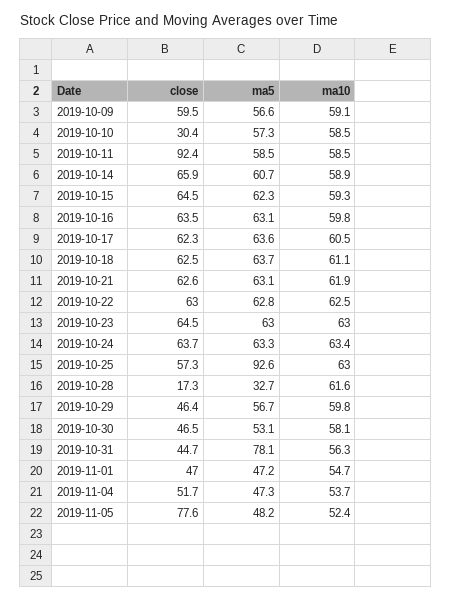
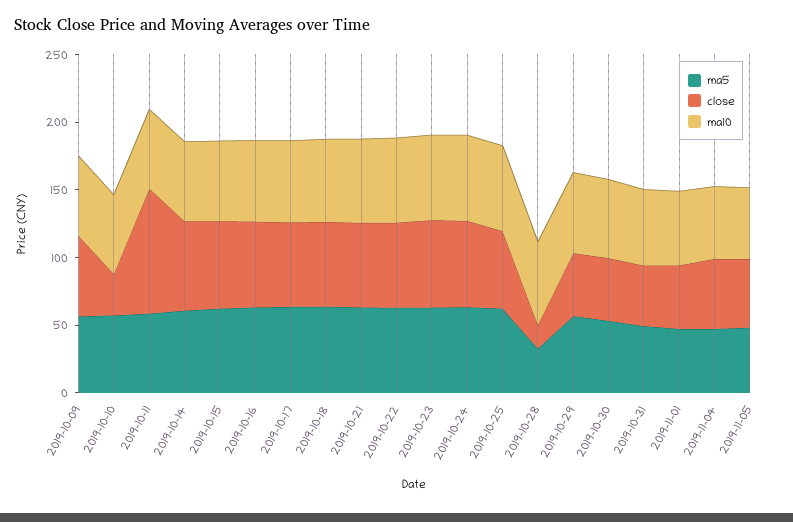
  {
    "close": {
      "2019-10-09": 59.5,
      "2019-10-10": 30.4,
      "2019-10-11": 92.4,
      "2019-10-14": 65.9,
      "2019-10-15": 64.5,
      "2019-10-16": 63.5,
      "2019-10-17": 62.3,
      "2019-10-18": 62.5,
      "2019-10-21": 62.6,
      "2019-10-22": 63,
      "2019-10-23": 64.5,
      "2019-10-24": 63.7,
      "2019-10-25": 57.3,
      "2019-10-28": 17.3,
      "2019-10-29": 46.4,
      "2019-10-30": 46.5,
      "2019-10-31": 44.7,
      "2019-11-01": 47,
      "2019-11-04": 51.7,
-     "2019-11-05": 77.6
+     "2019-11-05": 50
    },
    "ma5": {
      "2019-10-09": 56.6,
      "2019-10-10": 57.3,
      "2019-10-11": 58.5,
      "2019-10-14": 60.7,
      "2019-10-15": 62.3,
      "2019-10-16": 63.1,
      "2019-10-17": 63.6,
      "2019-10-18": 63.7,
      "2019-10-21": 63.1,
      "2019-10-22": 62.8,
      "2019-10-23": 63,
      "2019-10-24": 63.3,
-     "2019-10-25": 92.6,
+     "2019-10-25": 60,
      "2019-10-28": 32.7,
      "2019-10-29": 56.7,
      "2019-10-30": 53.1,
-     "2019-10-31": 78.1,
+     "2019-10-31": 50,
      "2019-11-01": 47.2,
      "2019-11-04": 47.3,
      "2019-11-05": 48.2
    },
    "ma10": {
      "2019-10-09": 59.1,
      "2019-10-10": 58.5,
      "2019-10-11": 58.5,
      "2019-10-14": 58.9,
      "2019-10-15": 59.3,
      "2019-10-16": 59.8,
      "2019-10-17": 60.5,
      "2019-10-18": 61.1,
      "2019-10-21": 61.9,
      "2019-10-22": 62.5,
      "2019-10-23": 63,
      "2019-10-24": 63.4,
      "2019-10-25": 63,
      "2019-10-28": 61.6,
      "2019-10-29": 59.8,
      "2019-10-30": 58.1,
      "2019-10-31": 56.3,
      "2019-11-01": 54.7,
      "2019-11-04": 53.7,
      "2019-11-05": 52.4
    }
  }

